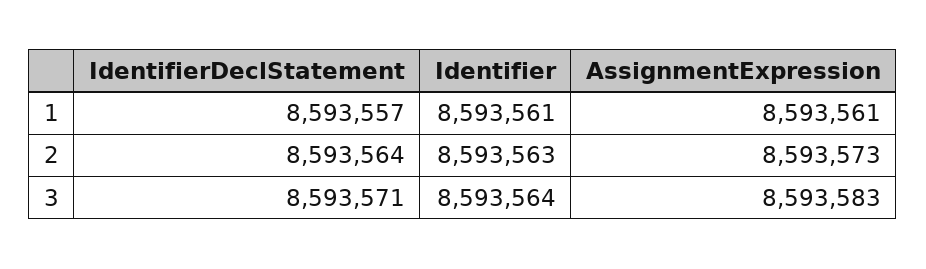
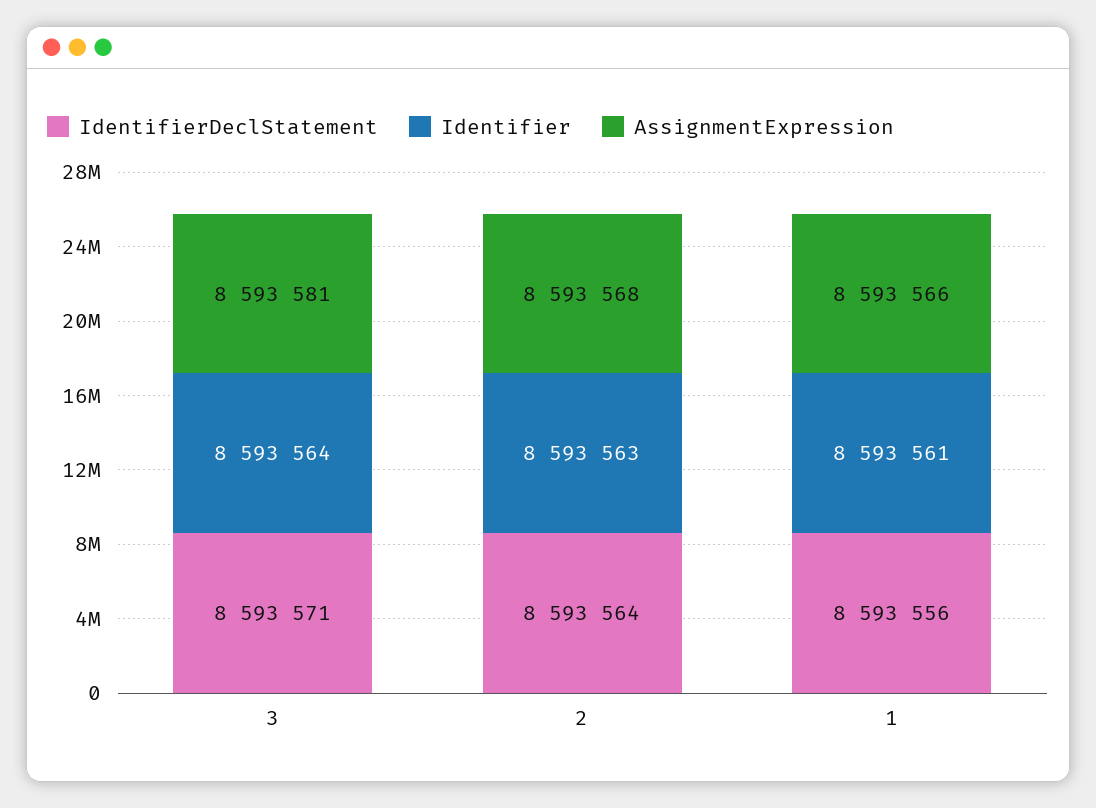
  {
    "IdentifierDeclStatement": {
-     "1": 8593557,
+     "1": 8593556,
      "2": 8593564,
      "3": 8593571
    },
    "Identifier": {
      "1": 8593561,
      "2": 8593563,
      "3": 8593564
    },
    "AssignmentExpression": {
-     "1": 8593561,
+     "1": 8593566,
-     "2": 8593573,
+     "2": 8593568,
-     "3": 8593583
+     "3": 8593581
    }
  }

